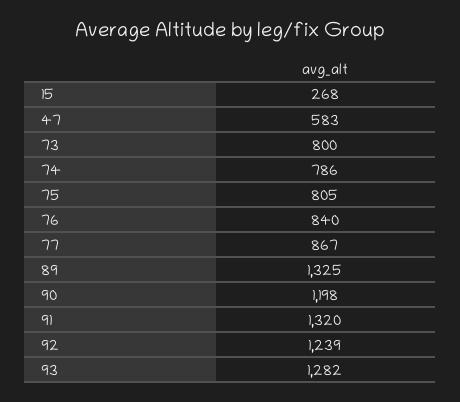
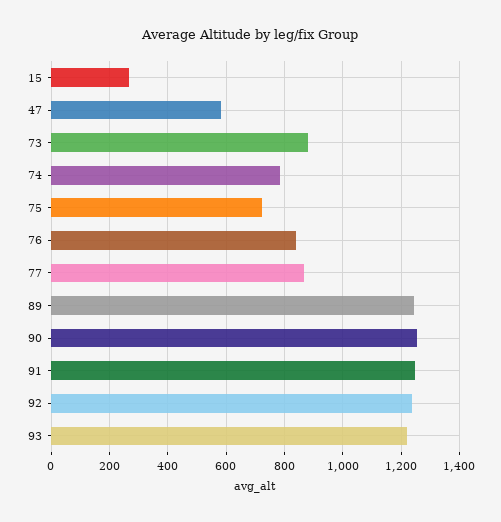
  {
    "15": 268,
    "47": 583,
-   "73": 800,
+   "73": 875,
    "74": 786,
-   "75": 805,
+   "75": 725,
    "76": 840,
    "77": 867,
-   "89": 1325,
+   "89": 1250,
-   "90": 1198,
+   "90": 1250,
-   "91": 1320,
+   "91": 1250,
    "92": 1239,
-   "93": 1282
+   "93": 1225
  }

